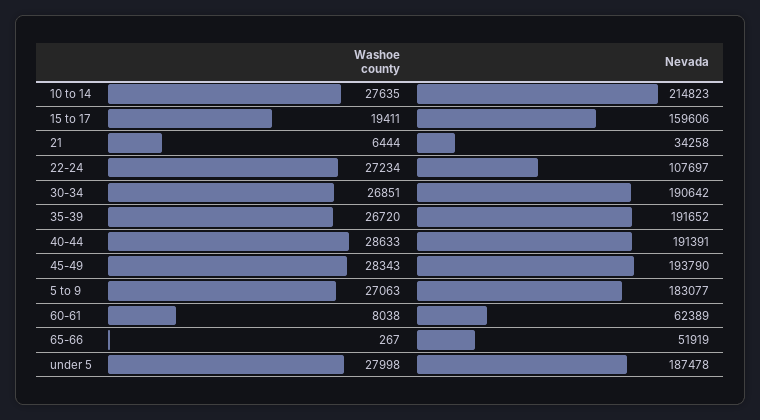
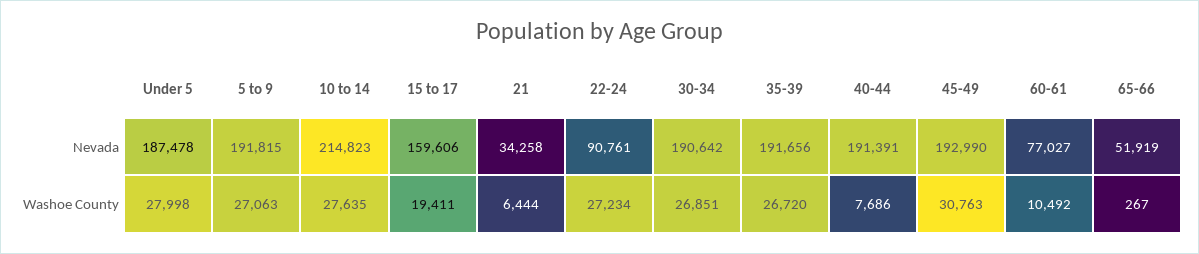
  {
    "Washoe county": {
      "10 to 14": 27635,
      "15 to 17": 19411,
      "21": 6444,
      "22-24": 27234,
      "30-34": 26851,
      "35-39": 26720,
-     "40-44": 28633,
+     "40-44": 7686,
-     "45-49": 28343,
+     "45-49": 30763,
      "5 to 9": 27063,
-     "60-61": 8038,
+     "60-61": 10492,
      "65-66": 267,
      "under 5": 27998
    },
    "Nevada": {
      "10 to 14": 214823,
      "15 to 17": 159606,
      "21": 34258,
-     "22-24": 107697,
+     "22-24": 90761,
      "30-34": 190642,
-     "35-39": 191652,
+     "35-39": 191656,
      "40-44": 191391,
-     "45-49": 193790,
+     "45-49": 192990,
-     "5 to 9": 183077,
+     "5 to 9": 191815,
-     "60-61": 62389,
+     "60-61": 77027,
      "65-66": 51919,
      "under 5": 187478
    }
  }

